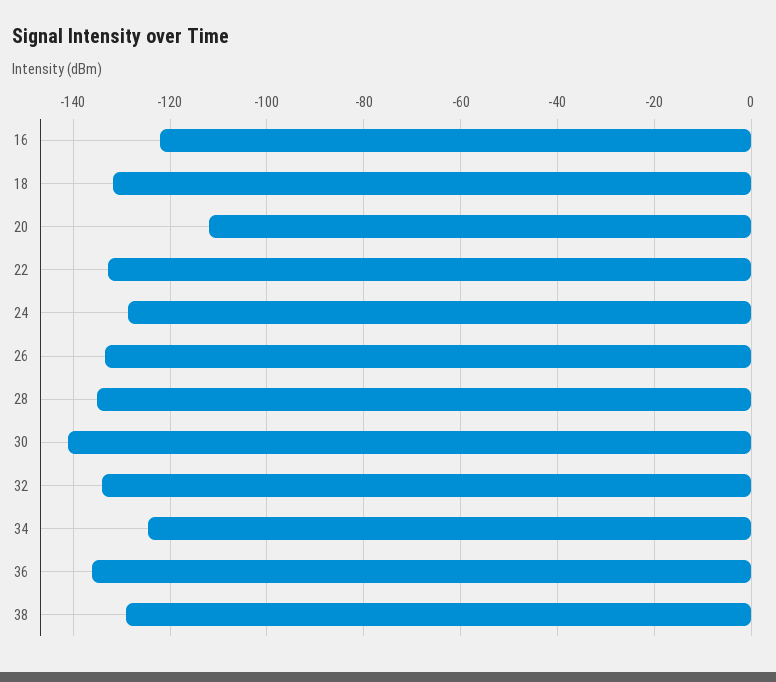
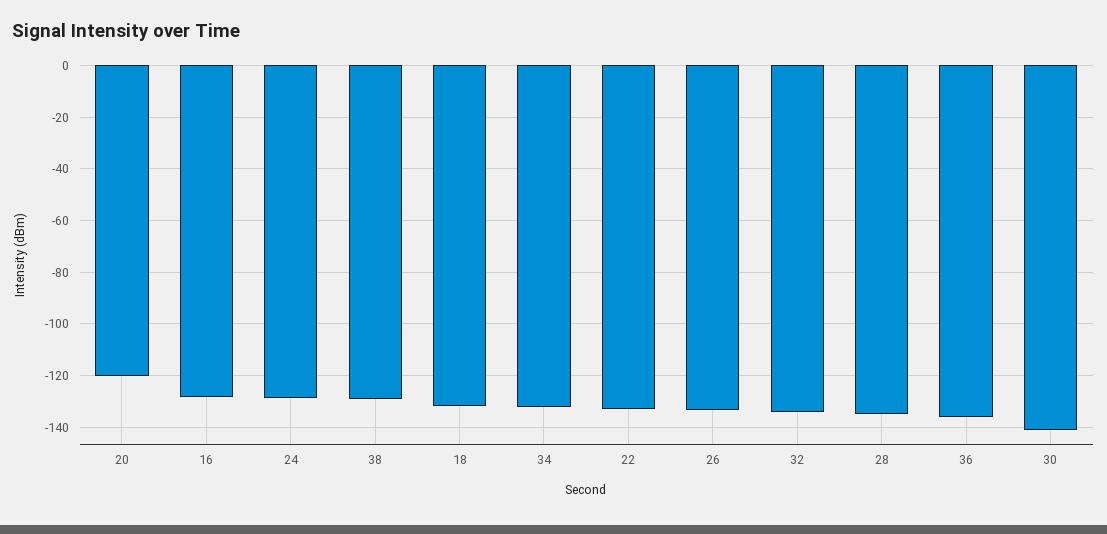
  {
-   "16": -122,
+   "16": -127.5,
    "18": -132,
-   "20": -112,
+   "20": -120,
    "22": -132,
    "24": -128,
    "26": -134,
    "28": -136,
    "30": -142,
    "32": -134,
-   "34": -124,
+   "34": -132.5,
    "36": -136,
    "38": -130
  }

